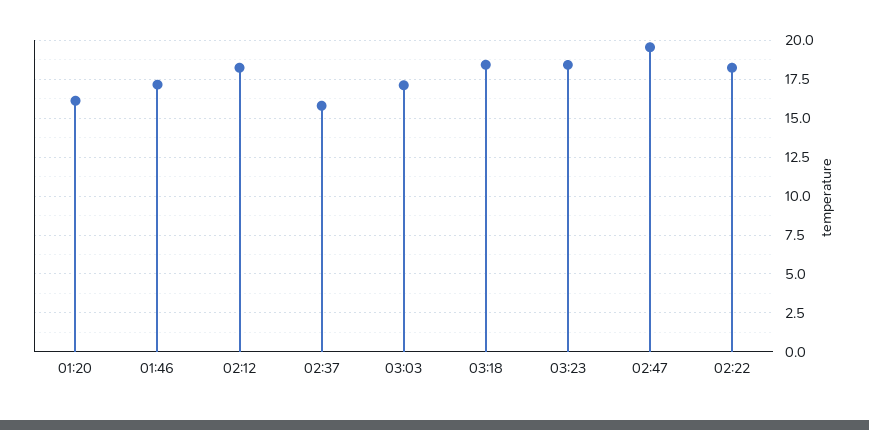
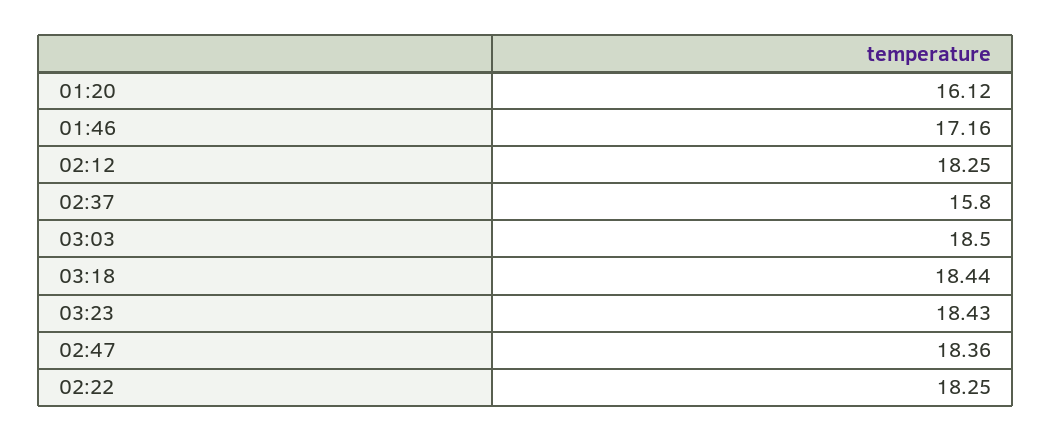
  {
    "01:20": 16.12,
    "01:46": 17.16,
    "02:12": 18.25,
    "02:37": 15.8,
-   "03:03": 17,
+   "03:03": 18.5,
    "03:18": 18.44,
    "03:23": 18.43,
-   "02:47": 19.5,
+   "02:47": 18.36,
    "02:22": 18.25
  }

